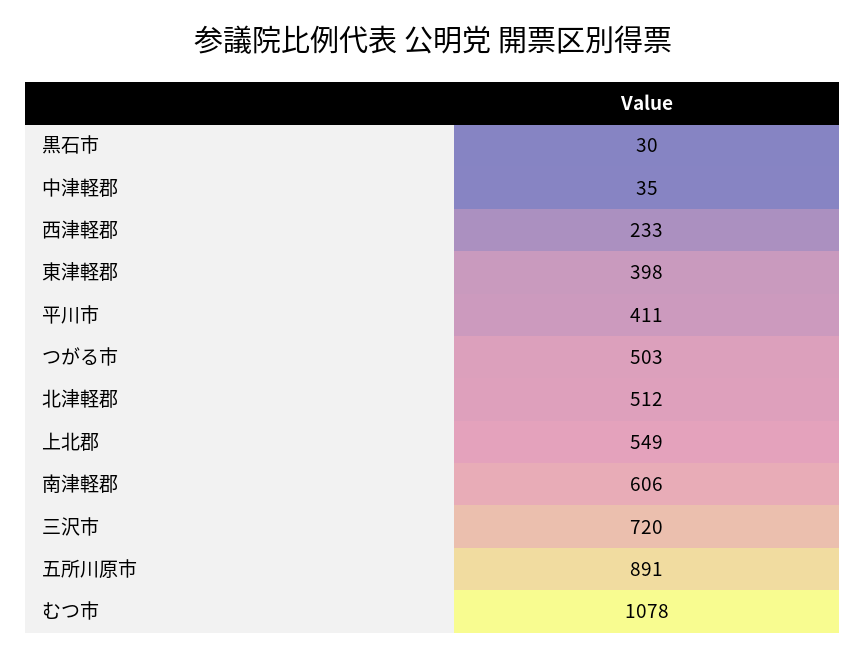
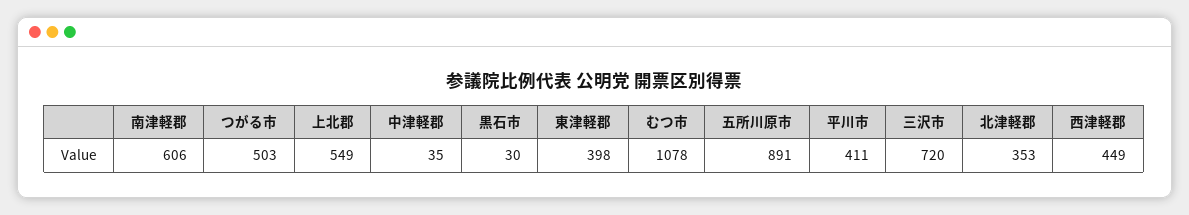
  {
    "黒石市": 30,
    "中津軽郡": 35,
-   "西津軽郡": 233,
+   "西津軽郡": 449,
    "東津軽郡": 398,
    "平川市": 411,
    "つがる市": 503,
-   "北津軽郡": 512,
+   "北津軽郡": 353,
    "上北郡": 549,
    "南津軽郡": 606,
    "三沢市": 720,
    "五所川原市": 891,
    "むつ市": 1078
  }

